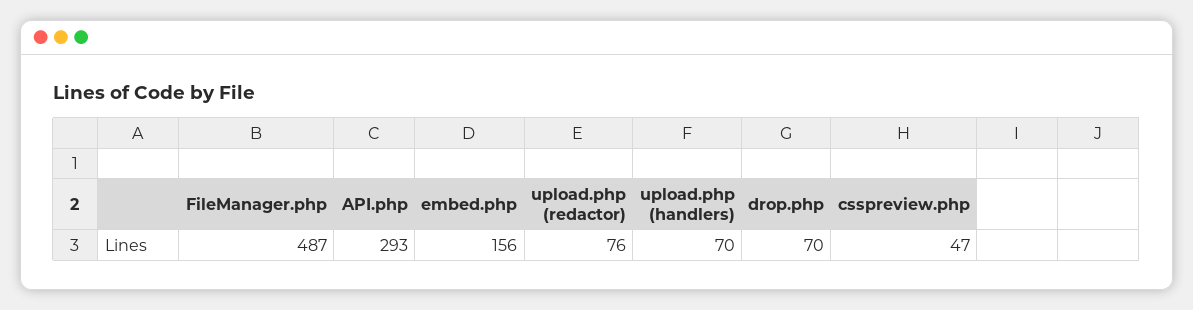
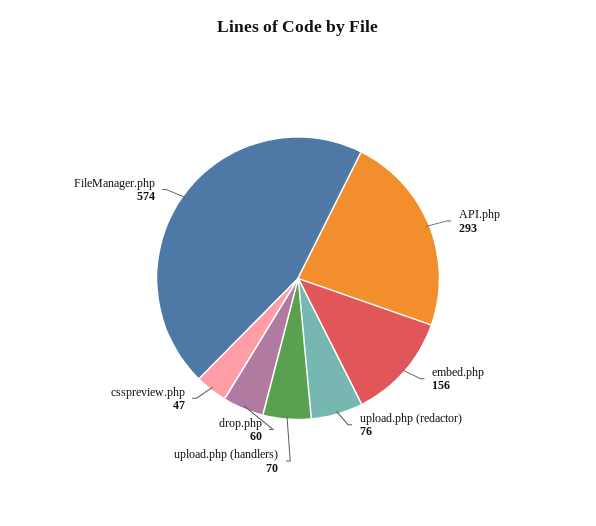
  {
-   "FileManager.php": 487,
+   "FileManager.php": 574,
    "API.php": 293,
    "embed.php": 156,
    "upload.php (redactor)": 76,
    "upload.php (handlers)": 70,
-   "drop.php": 70,
+   "drop.php": 60,
    "csspreview.php": 47
  }

